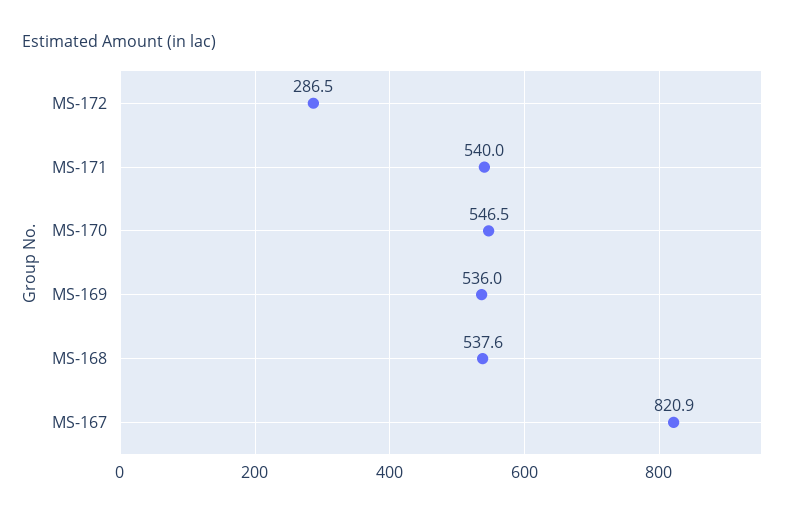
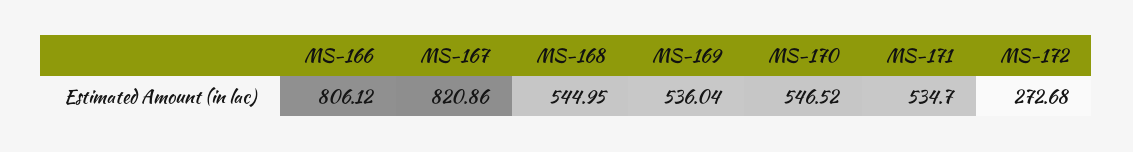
  {
-   "MS-172": 286.5,
+   "MS-172": 272.68,
-   "MS-171": 540,
+   "MS-171": 534.7,
    "MS-170": 546.52,
    "MS-169": 536.04,
-   "MS-168": 537.6,
+   "MS-168": 544.95,
-   "MS-167": 820.86
+   "MS-167": 820.86,
+   "MS-166": 806.12
  }

